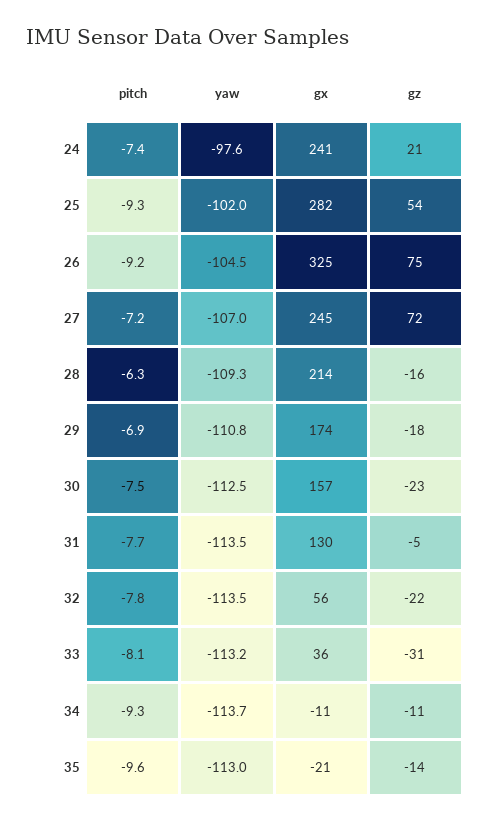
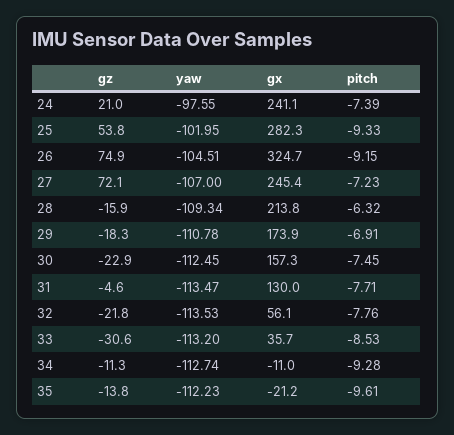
  {
    "pitch": {
      "24": -7.39,
      "25": -9.33,
      "26": -9.15,
      "27": -7.23,
      "28": -6.32,
      "29": -6.91,
      "30": -7.45,
      "31": -7.71,
      "32": -7.76,
-     "33": -8.1,
+     "33": -8.53,
      "34": -9.28,
      "35": -9.61
    },
    "yaw": {
      "24": -97.55,
      "25": -101.95,
      "26": -104.51,
      "27": -107,
      "28": -109.34,
      "29": -110.78,
      "30": -112.45,
      "31": -113.47,
      "32": -113.53,
      "33": -113.2,
-     "34": -113.7,
+     "34": -112.74,
-     "35": -113
+     "35": -112.23
    },
    "gx": {
      "24": 241.1,
      "25": 282.3,
      "26": 324.7,
      "27": 245.4,
      "28": 213.8,
      "29": 173.9,
      "30": 157.3,
      "31": 130,
      "32": 56.1,
      "33": 35.7,
      "34": -11,
      "35": -21.2
    },
    "gz": {
      "24": 21,
      "25": 53.8,
      "26": 74.9,
      "27": 72.1,
      "28": -15.9,
      "29": -18.3,
      "30": -22.9,
      "31": -4.6,
      "32": -21.8,
      "33": -30.6,
      "34": -11.3,
      "35": -13.8
    }
  }

